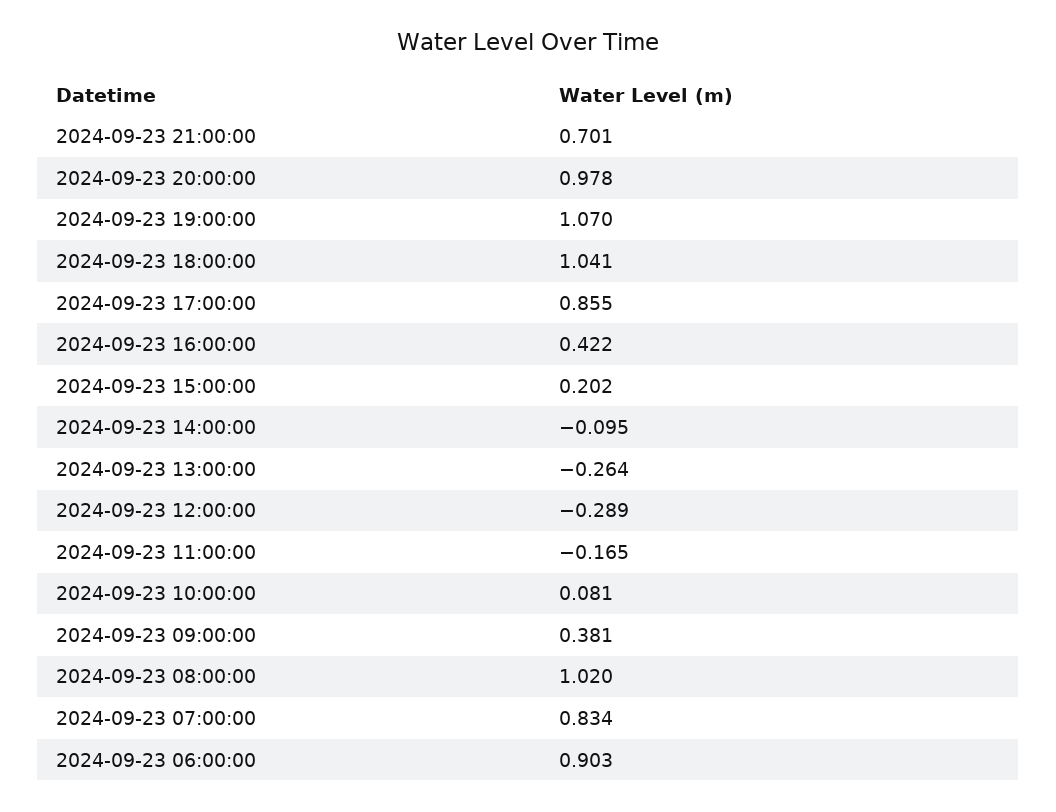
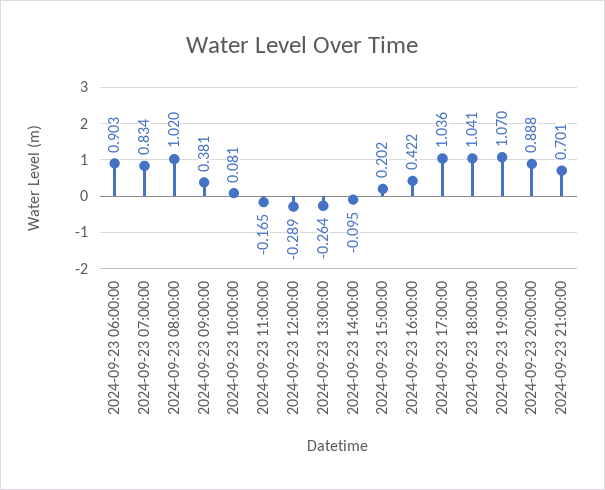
  {
    "2024-09-23 21:00:00": 0.701,
-   "2024-09-23 20:00:00": 0.978,
+   "2024-09-23 20:00:00": 0.888,
    "2024-09-23 19:00:00": 1.07,
    "2024-09-23 18:00:00": 1.041,
-   "2024-09-23 17:00:00": 0.855,
+   "2024-09-23 17:00:00": 1.036,
    "2024-09-23 16:00:00": 0.422,
    "2024-09-23 15:00:00": 0.202,
    "2024-09-23 14:00:00": -0.095,
    "2024-09-23 13:00:00": -0.264,
    "2024-09-23 12:00:00": -0.289,
    "2024-09-23 11:00:00": -0.165,
    "2024-09-23 10:00:00": 0.081,
    "2024-09-23 09:00:00": 0.381,
    "2024-09-23 08:00:00": 1.02,
    "2024-09-23 07:00:00": 0.834,
    "2024-09-23 06:00:00": 0.903
  }

